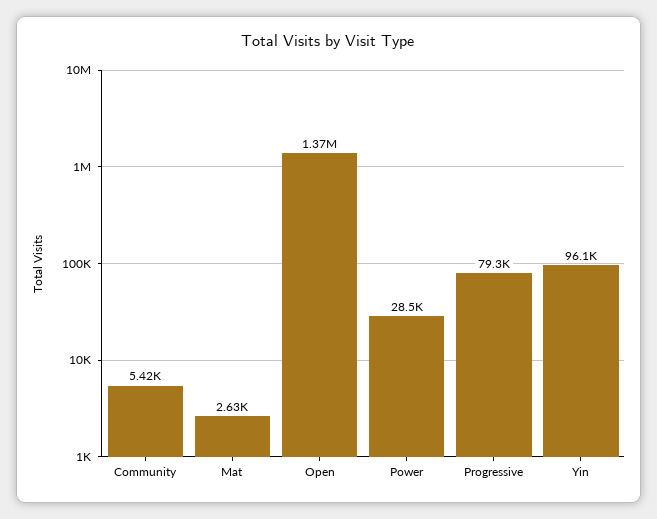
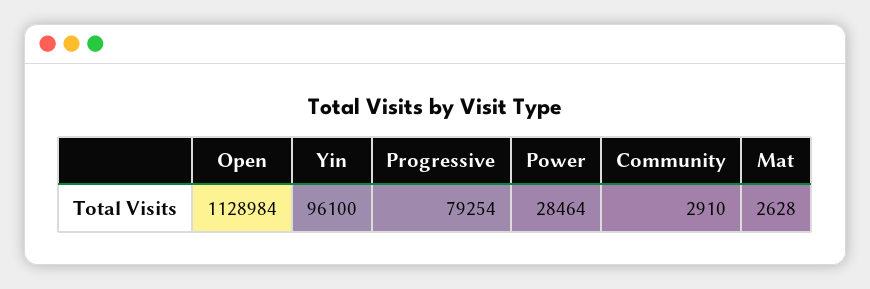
  {
-   "Community": 5420,
+   "Community": 2910,
    "Mat": 2628,
-   "Open": 1370000,
+   "Open": 1128984,
    "Power": 28464,
    "Progressive": 79254,
    "Yin": 96100
  }

